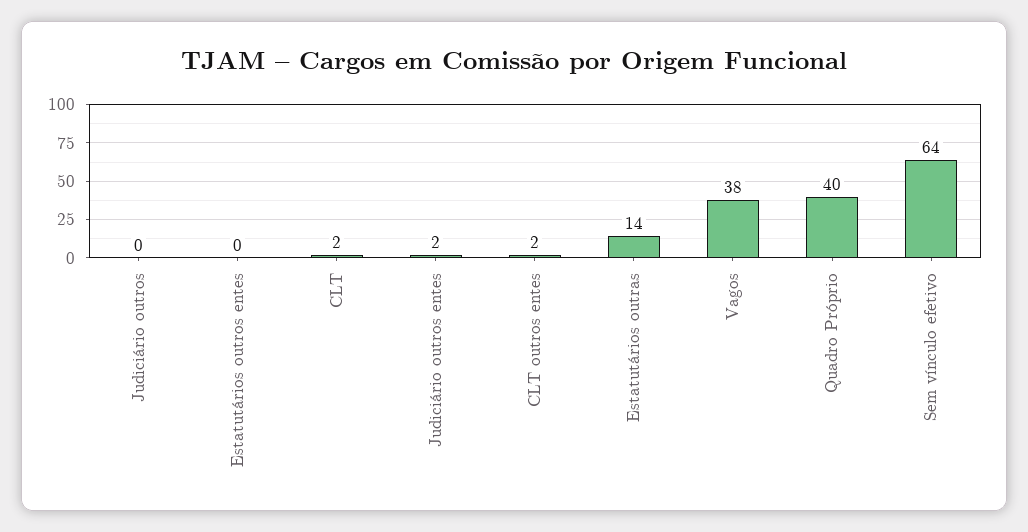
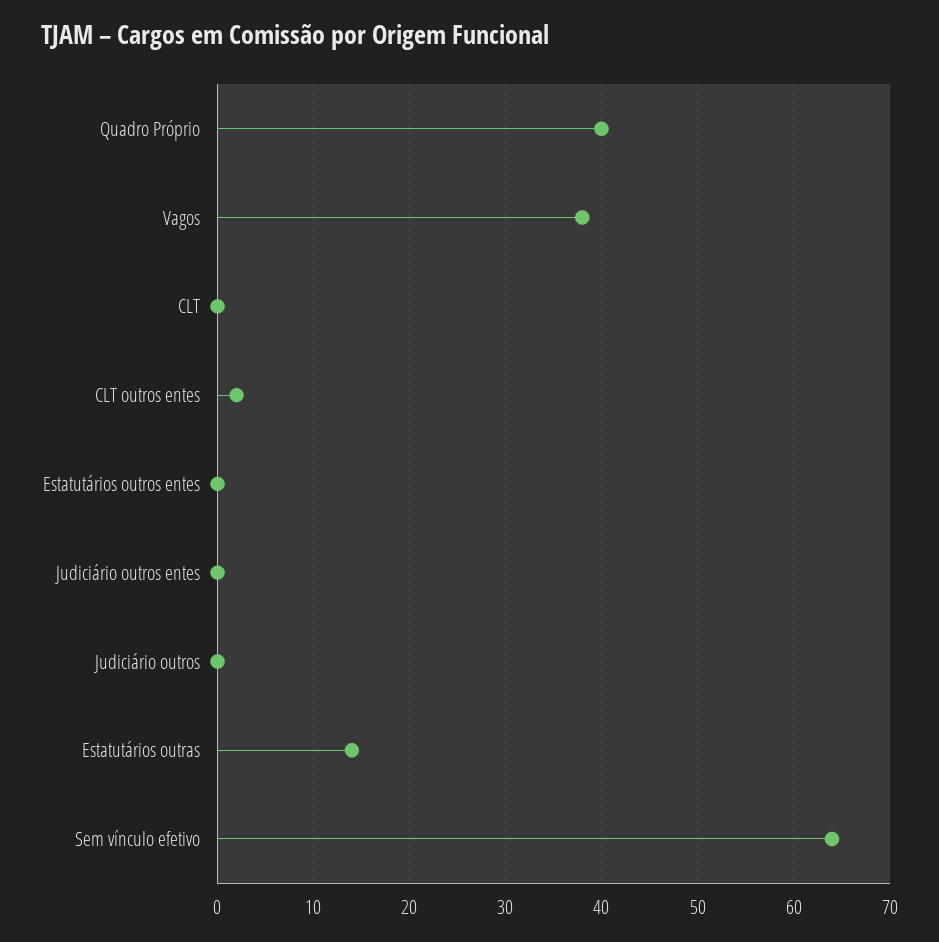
  {
    "Judiciário outros": 0,
    "Estatutários outros entes": 0,
-   "CLT": 2,
+   "CLT": 0,
-   "Judiciário outros entes": 2,
+   "Judiciário outros entes": 0,
    "CLT outros entes": 2,
    "Estatutários outras": 14,
    "Vagos": 38,
    "Quadro Próprio": 40,
    "Sem vínculo efetivo": 64
  }

